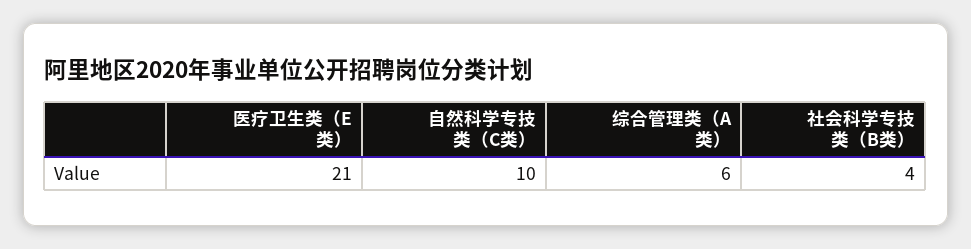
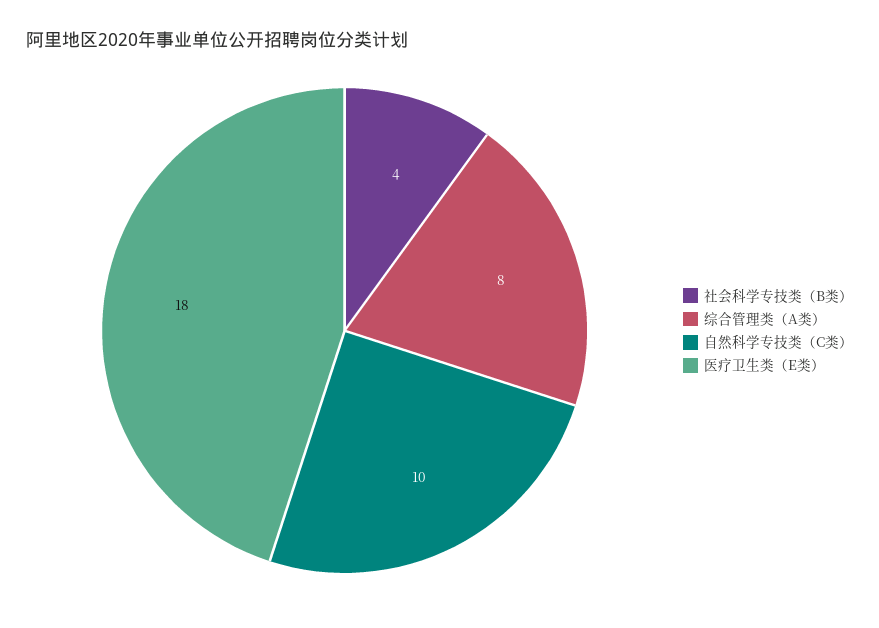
  {
-   "医疗卫生类（E类）": 21,
+   "医疗卫生类（E类）": 18,
    "自然科学专技类（C类）": 10,
-   "综合管理类（A类）": 6,
+   "综合管理类（A类）": 8,
    "社会科学专技类（B类）": 4
  }

